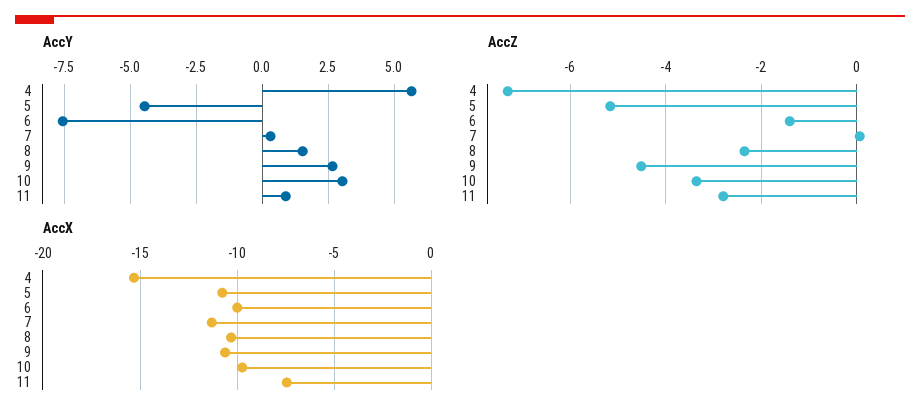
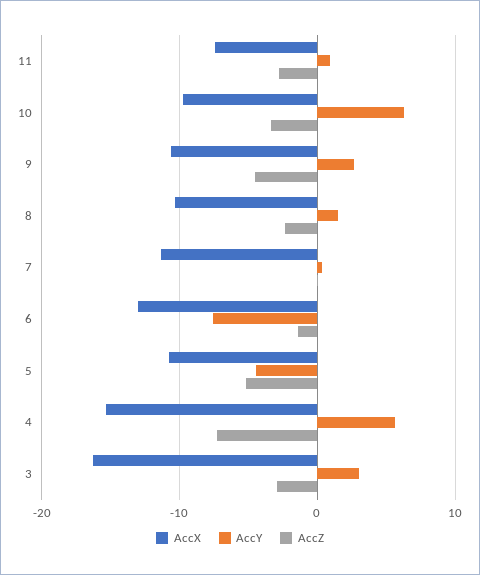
  {
    "AccY": {
      "4": 5.75,
      "5": -4.5,
      "6": -7.5,
      "7": 0.25,
      "8": 1.5,
      "9": 2.75,
-     "10": 3,
+     "10": 6,
-     "11": 1
+     "11": 1,
+     "3": 3
    },
    "AccZ": {
      "4": -7.4,
      "5": -5.2,
      "6": -1.4,
      "7": 0,
      "8": -2.4,
      "9": -4.6,
      "10": -3.4,
-     "11": -2.8
+     "11": -2.8,
+     "3": -3
    },
    "AccX": {
      "4": -15.5,
      "5": -11,
-     "6": -10,
+     "6": -13,
      "7": -11.5,
      "8": -10.5,
      "9": -10.5,
      "10": -9.5,
-     "11": -7.5
+     "11": -7.5,
+     "3": -16
    }
  }

